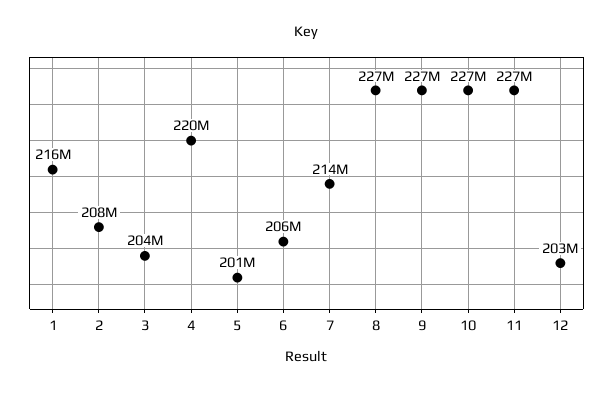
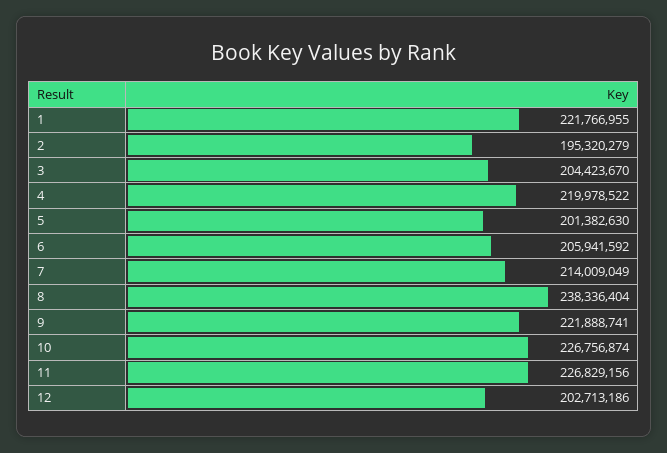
  {
-   "1": 216000000,
+   "1": 221766955,
-   "2": 208000000,
+   "2": 195320279,
    "3": 204423670,
    "4": 219978522,
    "5": 201382630,
    "6": 205941592,
    "7": 214009049,
-   "8": 227000000,
+   "8": 238336404,
-   "9": 227000000,
+   "9": 221888741,
    "10": 226756874,
    "11": 226829156,
    "12": 202713186
  }

